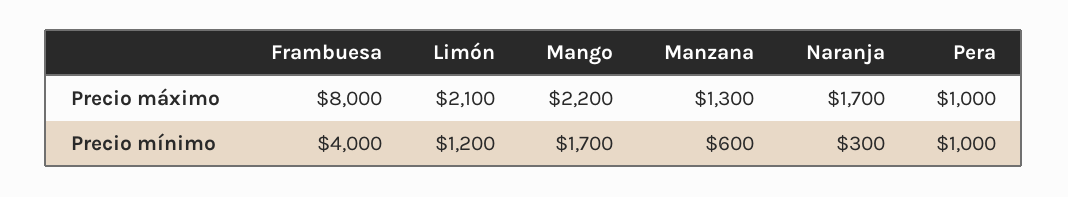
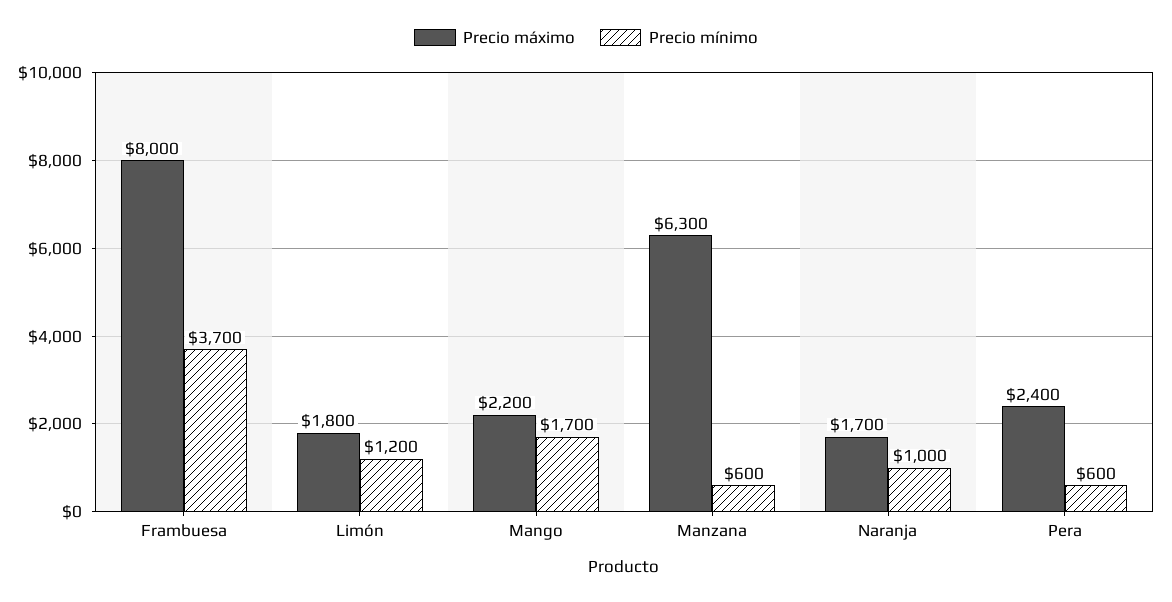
  {
    "Precio máximo": {
      "Frambuesa": 8000,
-     "Limón": 2100,
+     "Limón": 1800,
      "Mango": 2200,
-     "Manzana": 1300,
+     "Manzana": 6300,
      "Naranja": 1700,
-     "Pera": 1000
+     "Pera": 2400
    },
    "Precio mínimo": {
-     "Frambuesa": 4000,
+     "Frambuesa": 3700,
      "Limón": 1200,
      "Mango": 1700,
      "Manzana": 600,
-     "Naranja": 300,
+     "Naranja": 1000,
-     "Pera": 1000
+     "Pera": 600
    }
  }

